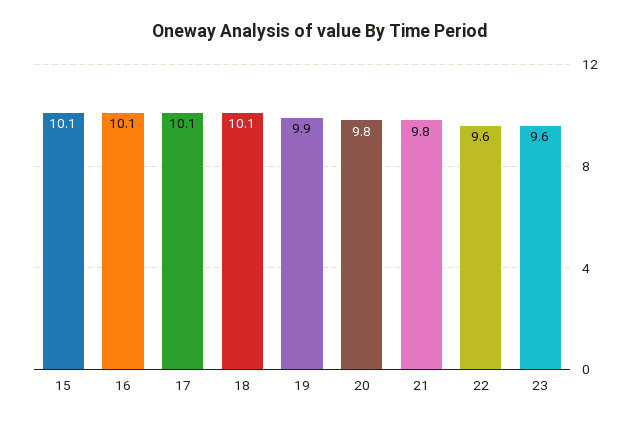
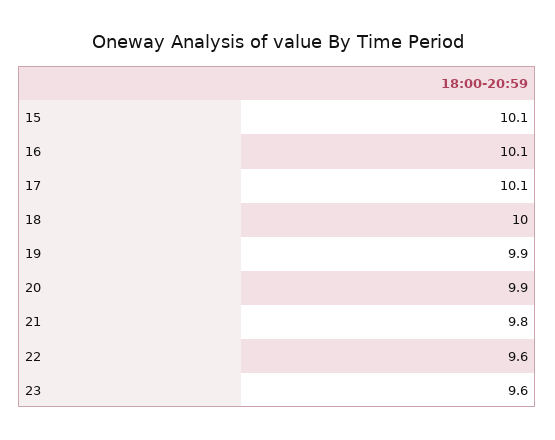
  {
    "15": 10.1,
    "16": 10.1,
    "17": 10.1,
-   "18": 10.1,
+   "18": 10,
    "19": 9.9,
-   "20": 9.8,
+   "20": 9.9,
    "21": 9.8,
    "22": 9.6,
    "23": 9.6
  }

